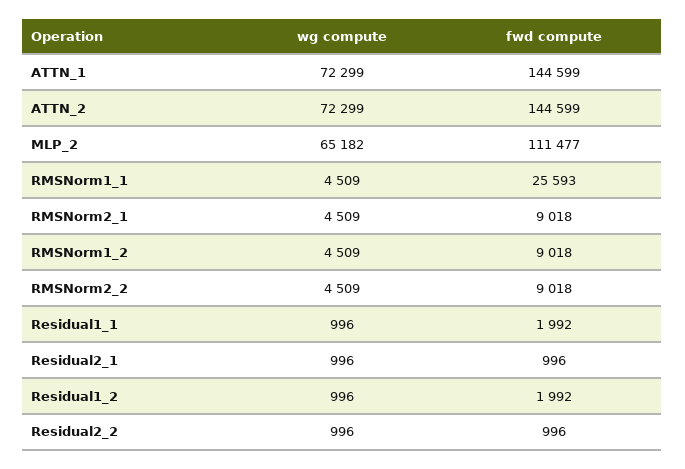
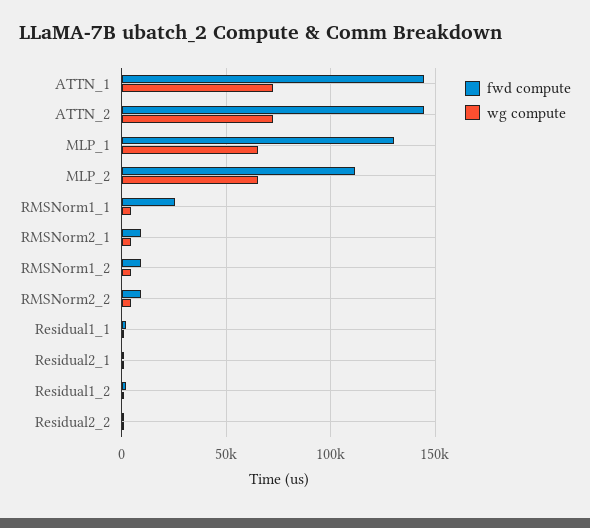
  {
    "wg compute": {
      "ATTN_1": 72299,
      "ATTN_2": 72299,
      "MLP_2": 65182,
      "RMSNorm1_1": 4509,
      "RMSNorm2_1": 4509,
      "RMSNorm1_2": 4509,
      "RMSNorm2_2": 4509,
      "Residual1_1": 996,
      "Residual2_1": 996,
      "Residual1_2": 996,
-     "Residual2_2": 996
+     "Residual2_2": 996,
+     "MLP_1": 65000
    },
    "fwd compute": {
      "ATTN_1": 144599,
      "ATTN_2": 144599,
      "MLP_2": 111477,
      "RMSNorm1_1": 25593,
      "RMSNorm2_1": 9018,
      "RMSNorm1_2": 9018,
      "RMSNorm2_2": 9018,
      "Residual1_1": 1992,
      "Residual2_1": 996,
      "Residual1_2": 1992,
-     "Residual2_2": 996
+     "Residual2_2": 996,
+     "MLP_1": 130000
    }
  }

